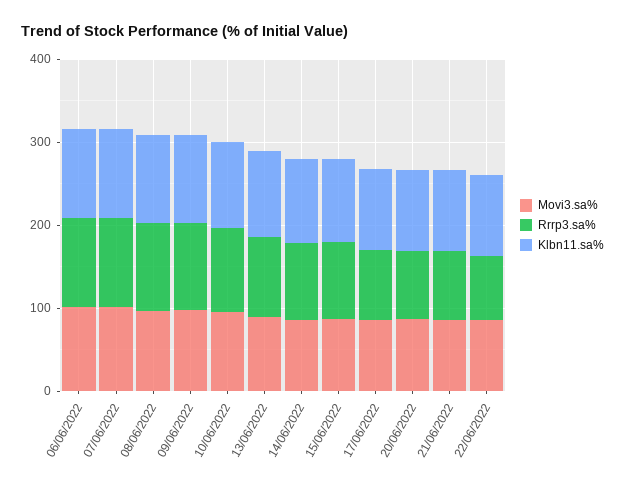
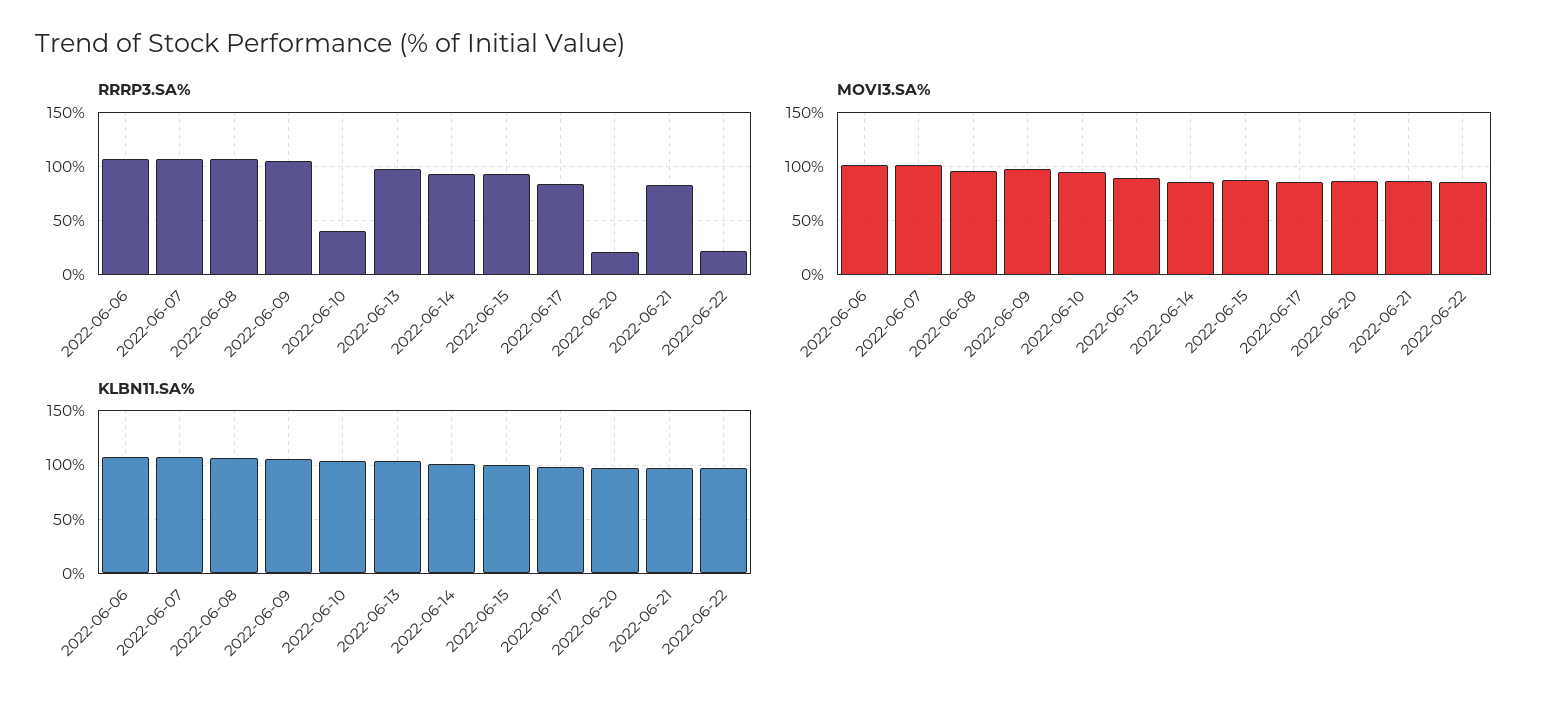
  {
    "Movi3.sa%": {
      "06/06/2022": 100,
      "07/06/2022": 100,
      "08/06/2022": 100,
      "09/06/2022": 100,
      "10/06/2022": 100,
      "13/06/2022": 90,
      "14/06/2022": 90,
      "15/06/2022": 90,
      "17/06/2022": 90,
      "20/06/2022": 90,
      "21/06/2022": 90,
      "22/06/2022": 90
    },
    "Rrrp3.sa%": {
      "06/06/2022": 110,
      "07/06/2022": 110,
      "08/06/2022": 110,
      "09/06/2022": 100,
-     "10/06/2022": 100,
+     "10/06/2022": 40,
      "13/06/2022": 100,
      "14/06/2022": 90,
      "15/06/2022": 90,
      "17/06/2022": 80,
-     "20/06/2022": 80,
+     "20/06/2022": 20,
      "21/06/2022": 80,
-     "22/06/2022": 80
+     "22/06/2022": 20
    },
    "Klbn11.sa%": {
      "06/06/2022": 110,
      "07/06/2022": 110,
      "08/06/2022": 110,
      "09/06/2022": 110,
      "10/06/2022": 100,
      "13/06/2022": 100,
      "14/06/2022": 100,
      "15/06/2022": 100,
      "17/06/2022": 100,
      "20/06/2022": 100,
      "21/06/2022": 100,
      "22/06/2022": 100
    }
  }

